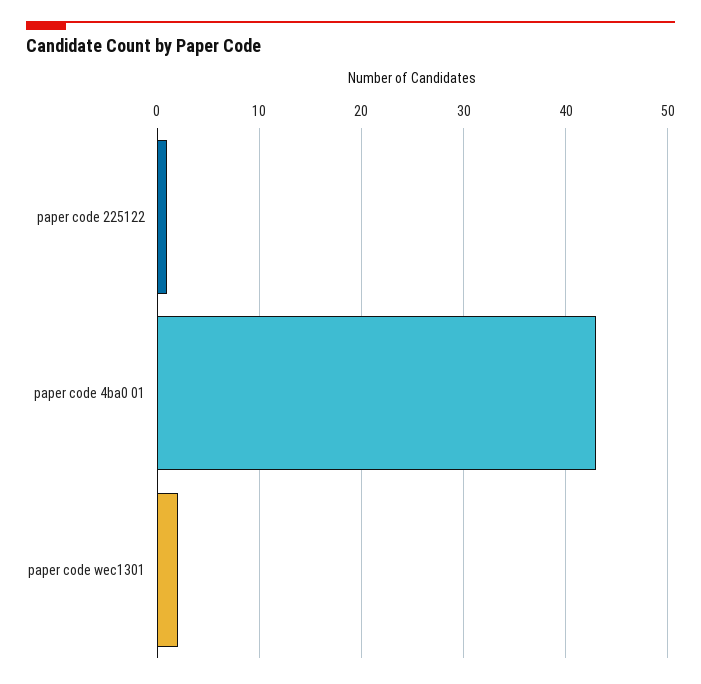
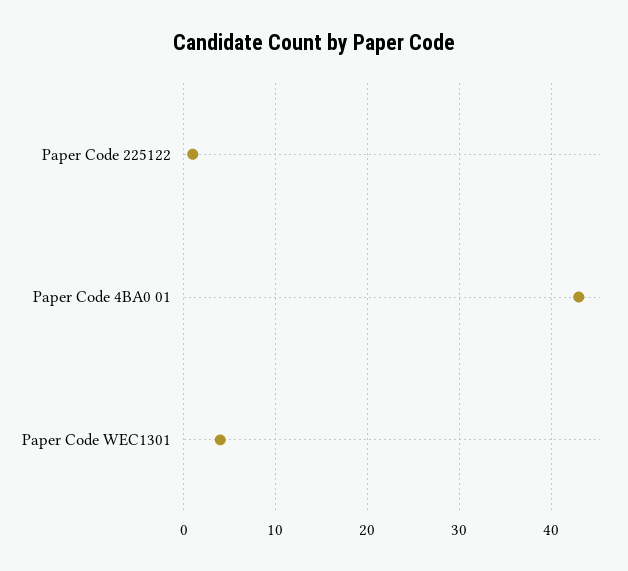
  {
    "paper code 225122": 1,
    "paper code 4ba0 01": 43,
-   "paper code wec1301": 2
+   "paper code wec1301": 4
  }

